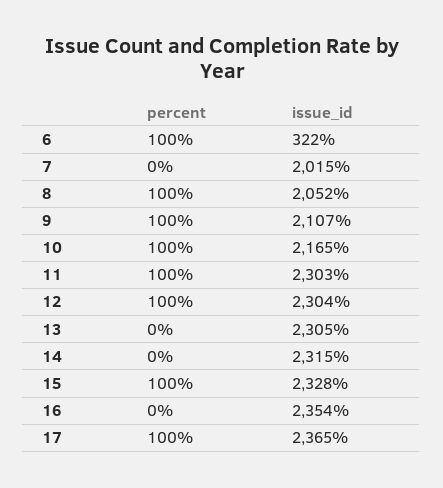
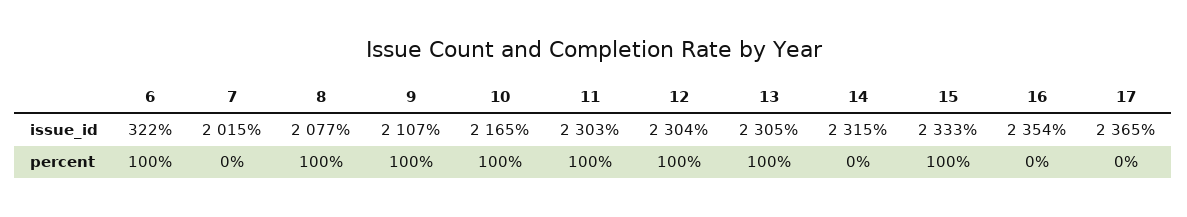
  {
    "percent": {
      "6": 100,
      "7": 0,
      "8": 100,
      "9": 100,
      "10": 100,
      "11": 100,
      "12": 100,
-     "13": 0,
+     "13": 100,
      "14": 0,
      "15": 100,
      "16": 0,
-     "17": 100
+     "17": 0
    },
    "issue_id": {
      "6": 322,
      "7": 2015,
-     "8": 2052,
+     "8": 2077,
      "9": 2107,
      "10": 2165,
      "11": 2303,
      "12": 2304,
      "13": 2305,
      "14": 2315,
-     "15": 2328,
+     "15": 2333,
      "16": 2354,
      "17": 2365
    }
  }

